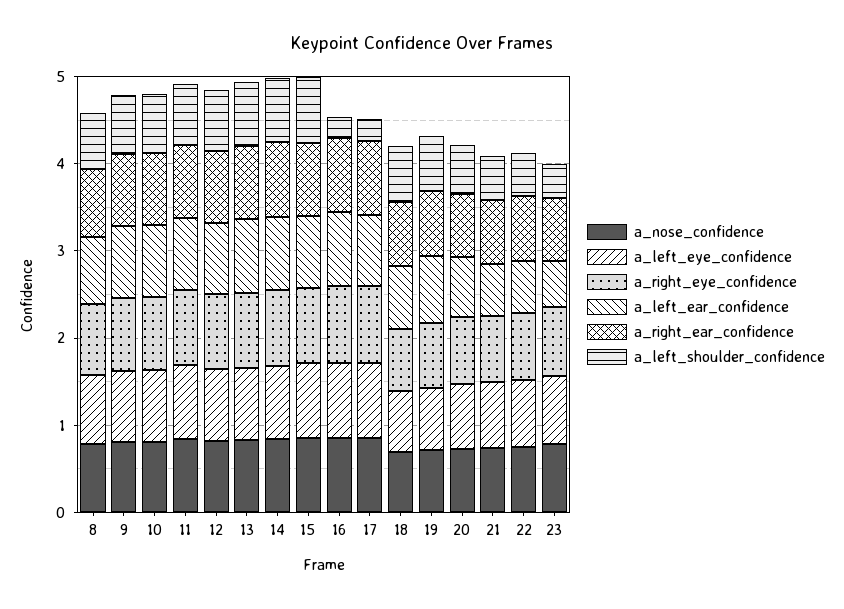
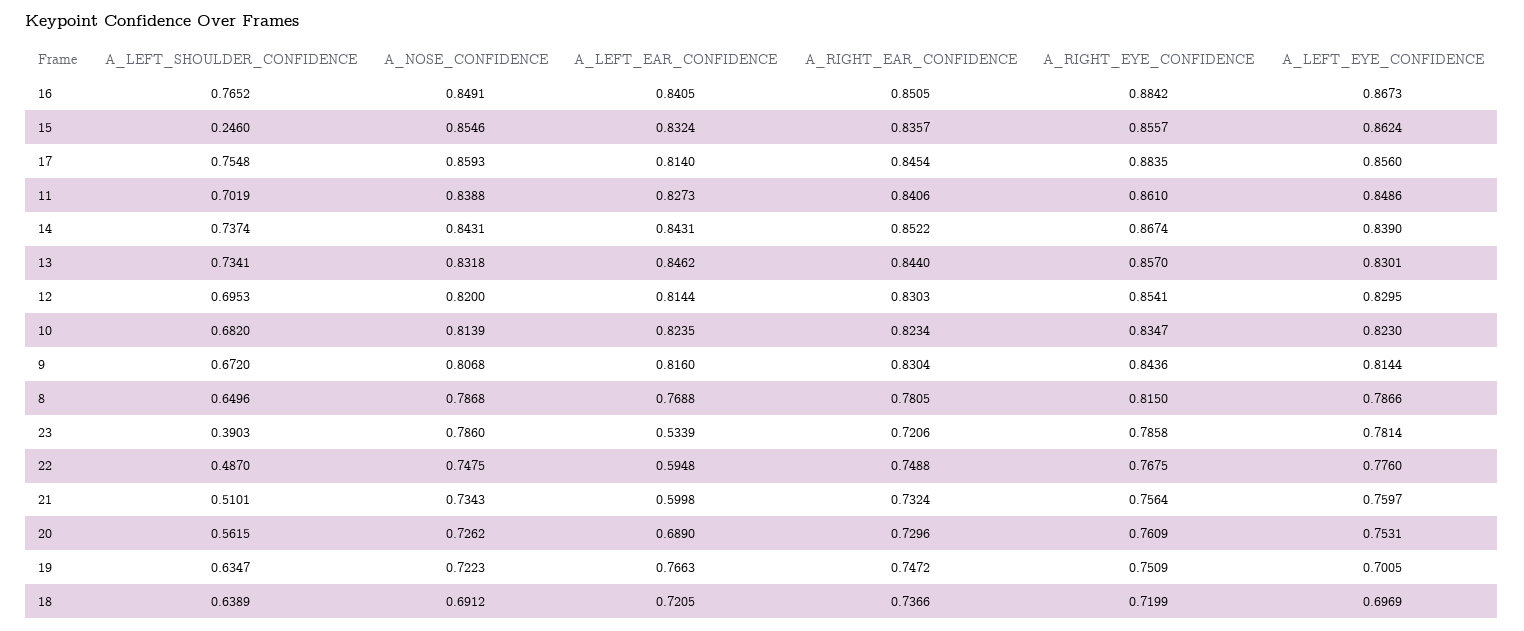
  {
    "a_nose_confidence": {
      "8": 0.7868,
      "9": 0.8068,
      "10": 0.8139,
      "11": 0.8388,
      "12": 0.82,
      "13": 0.8318,
      "14": 0.8431,
      "15": 0.8546,
      "16": 0.8491,
      "17": 0.8593,
      "18": 0.6912,
      "19": 0.7223,
      "20": 0.7262,
      "21": 0.7343,
      "22": 0.7475,
      "23": 0.786
    },
    "a_left_eye_confidence": {
      "8": 0.7866,
      "9": 0.8144,
      "10": 0.823,
      "11": 0.8486,
      "12": 0.8295,
      "13": 0.8301,
      "14": 0.839,
      "15": 0.8624,
      "16": 0.8673,
      "17": 0.856,
      "18": 0.6969,
      "19": 0.7005,
      "20": 0.7531,
      "21": 0.7597,
      "22": 0.776,
      "23": 0.7814
    },
    "a_right_eye_confidence": {
      "8": 0.815,
      "9": 0.8436,
      "10": 0.8347,
      "11": 0.861,
      "12": 0.8541,
      "13": 0.857,
      "14": 0.8674,
      "15": 0.8557,
      "16": 0.8842,
      "17": 0.8835,
      "18": 0.7199,
      "19": 0.7509,
      "20": 0.7609,
      "21": 0.7564,
      "22": 0.7675,
      "23": 0.7858
    },
    "a_left_ear_confidence": {
      "8": 0.7688,
      "9": 0.816,
      "10": 0.8235,
      "11": 0.8273,
      "12": 0.8144,
      "13": 0.8462,
      "14": 0.8431,
      "15": 0.8324,
      "16": 0.8405,
      "17": 0.814,
      "18": 0.7205,
      "19": 0.7663,
      "20": 0.689,
      "21": 0.5998,
      "22": 0.5948,
      "23": 0.5339
    },
    "a_right_ear_confidence": {
      "8": 0.7805,
      "9": 0.8304,
      "10": 0.8234,
      "11": 0.8406,
      "12": 0.8303,
      "13": 0.844,
      "14": 0.8522,
      "15": 0.8357,
      "16": 0.8505,
      "17": 0.8454,
      "18": 0.7366,
      "19": 0.7472,
      "20": 0.7296,
      "21": 0.7324,
      "22": 0.7488,
      "23": 0.7206
    },
    "a_left_shoulder_confidence": {
      "8": 0.6496,
      "9": 0.672,
      "10": 0.682,
      "11": 0.7019,
      "12": 0.6953,
      "13": 0.7341,
      "14": 0.7374,
-     "15": 0.8,
+     "15": 0.246,
-     "16": 0.2,
+     "16": 0.7652,
-     "17": 0.2,
+     "17": 0.7548,
      "18": 0.6389,
      "19": 0.6347,
      "20": 0.5615,
      "21": 0.5101,
      "22": 0.487,
      "23": 0.3903
    }
  }

